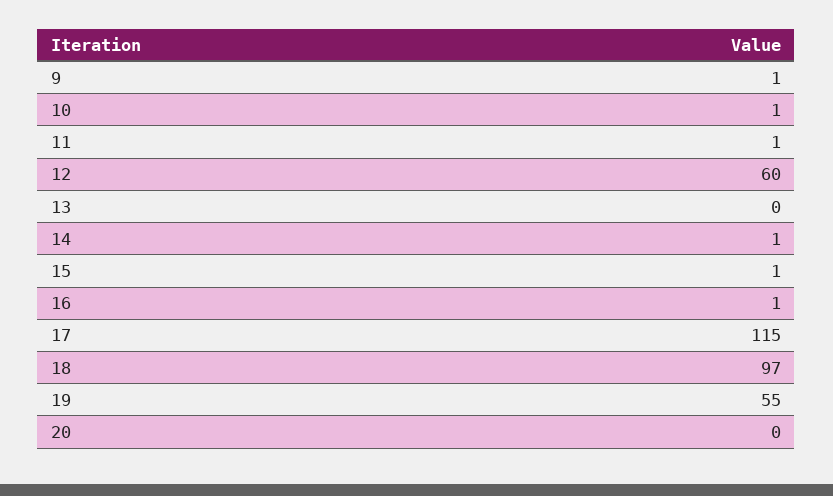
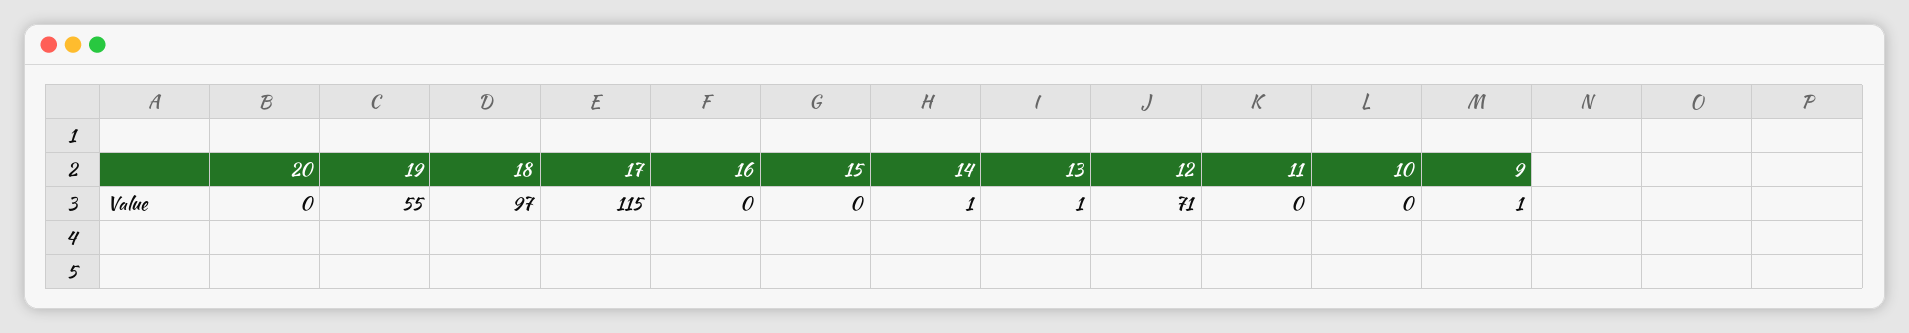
  {
    "9": 1,
-   "10": 1,
+   "10": 0,
-   "11": 1,
+   "11": 0,
-   "12": 60,
+   "12": 71,
-   "13": 0,
+   "13": 1,
    "14": 1,
-   "15": 1,
+   "15": 0,
-   "16": 1,
+   "16": 0,
    "17": 115,
    "18": 97,
    "19": 55,
    "20": 0
  }

